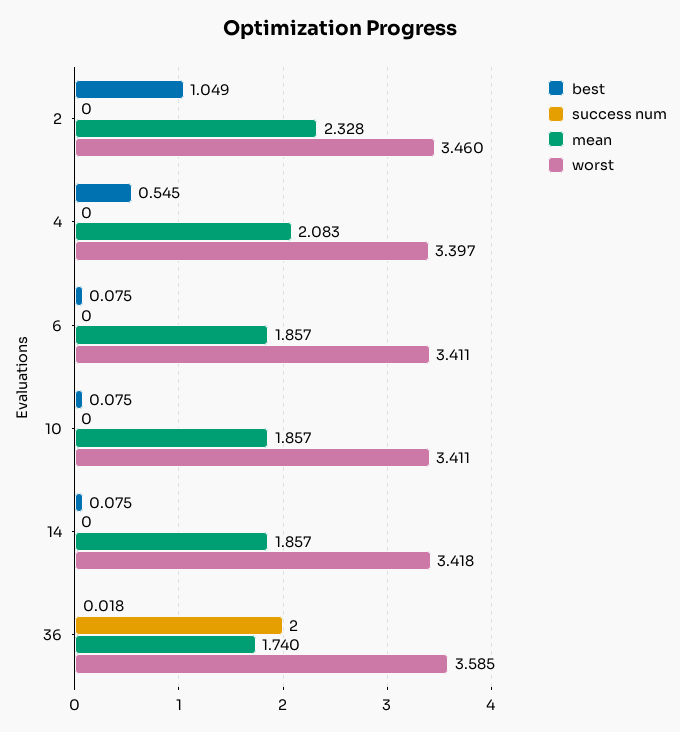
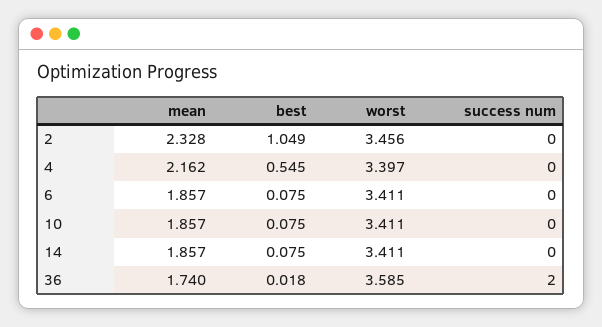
  {
    "best": {
      "2": 1.049,
      "4": 0.545,
      "6": 0.075,
      "10": 0.075,
      "14": 0.075,
      "36": 0.018
    },
    "success num": {
      "2": 0,
      "4": 0,
      "6": 0,
      "10": 0,
      "14": 0,
      "36": 2
    },
    "mean": {
      "2": 2.328,
-     "4": 2.083,
+     "4": 2.162,
      "6": 1.857,
      "10": 1.857,
      "14": 1.857,
      "36": 1.74
    },
    "worst": {
-     "2": 3.46,
+     "2": 3.456,
      "4": 3.397,
      "6": 3.411,
      "10": 3.411,
-     "14": 3.418,
+     "14": 3.411,
      "36": 3.585
    }
  }

